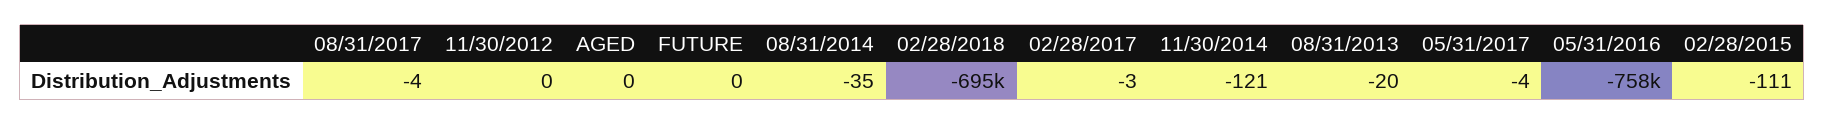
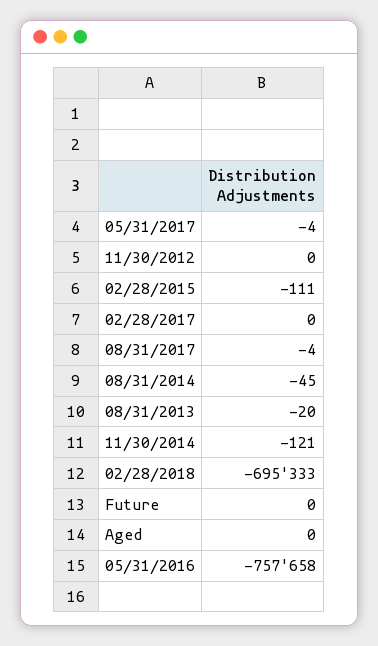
  {
    "08/31/2017": -4,
    "11/30/2012": 0,
    "AGED": 0,
    "FUTURE": 0,
-   "08/31/2014": -35,
+   "08/31/2014": -45,
    "02/28/2018": -695333,
-   "02/28/2017": -3,
+   "02/28/2017": 0,
    "11/30/2014": -121,
    "08/31/2013": -20,
    "05/31/2017": -4,
    "05/31/2016": -757658,
    "02/28/2015": -111
  }

